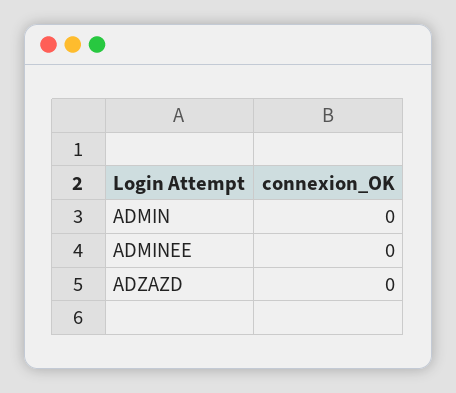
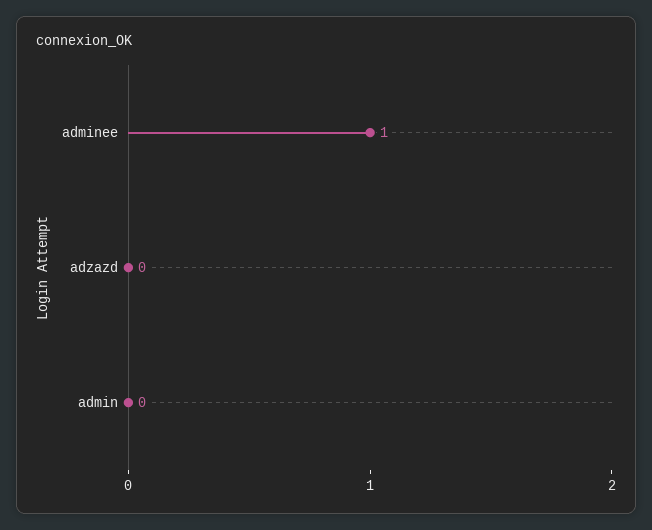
  {
    "ADMIN": 0,
-   "ADMINEE": 0,
+   "ADMINEE": 1,
    "ADZAZD": 0
  }

